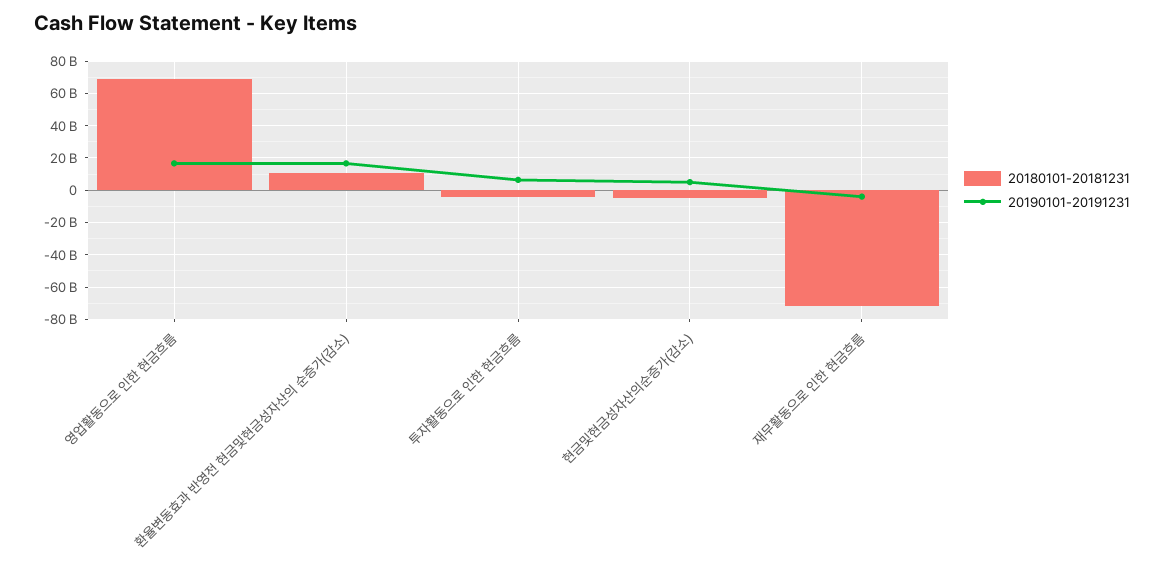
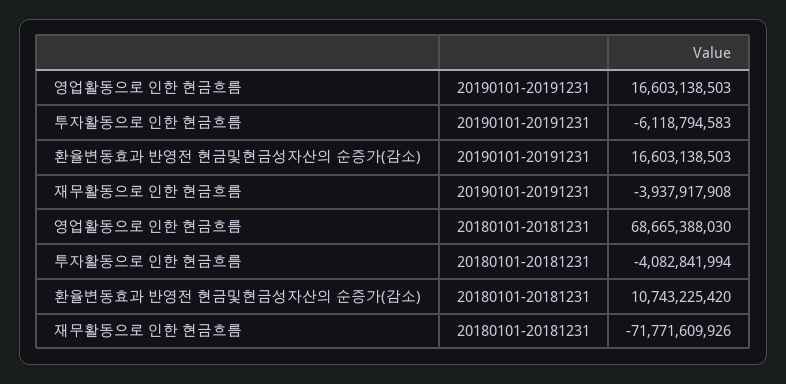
  {
    "20180101-20181231": {
      "영업활동으로 인한 현금흐름": 68665388030,
      "환율변동효과 반영전 현금및현금성자산의 순증가(감소)": 10743225420,
      "투자활동으로 인한 현금흐름": -4082841994,
-     "현금및현금성자산의순증가(감소)": -5000000000,
      "재무활동으로 인한 현금흐름": -71771609926
    },
    "20190101-20191231": {
      "영업활동으로 인한 현금흐름": 16603138503,
      "환율변동효과 반영전 현금및현금성자산의 순증가(감소)": 16603138503,
-     "투자활동으로 인한 현금흐름": 5000000000,
+     "투자활동으로 인한 현금흐름": -6118794583,
-     "현금및현금성자산의순증가(감소)": 5000000000,
      "재무활동으로 인한 현금흐름": -3937917908
    }
  }

